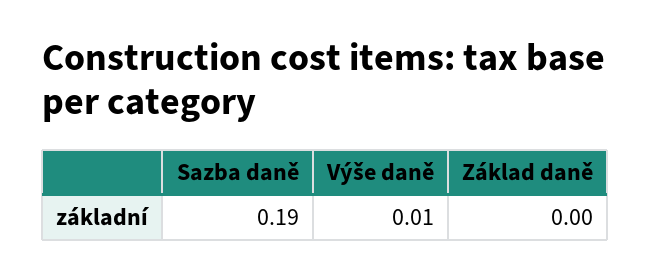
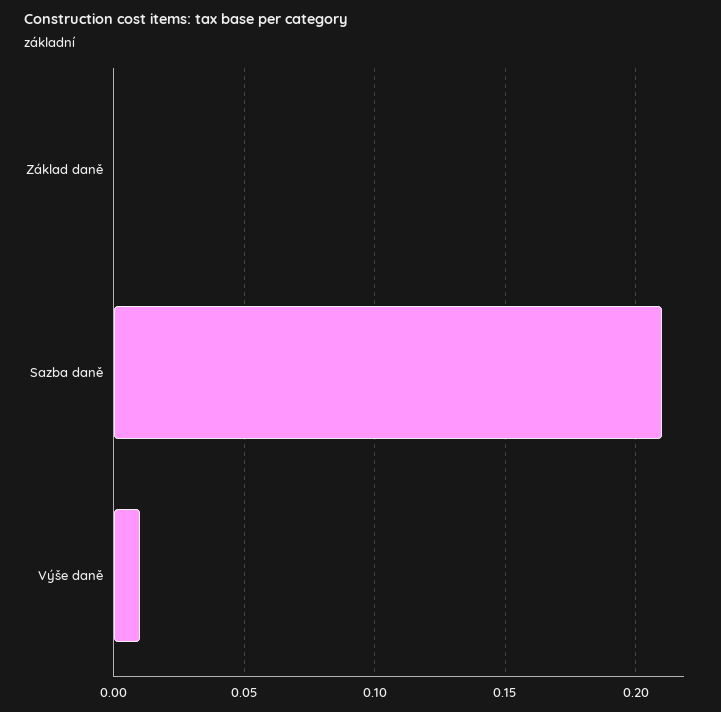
  {
-   "Sazba daně": 0.19,
+   "Sazba daně": 0.21,
    "Výše daně": 0.01,
    "Základ daně": 0
  }

